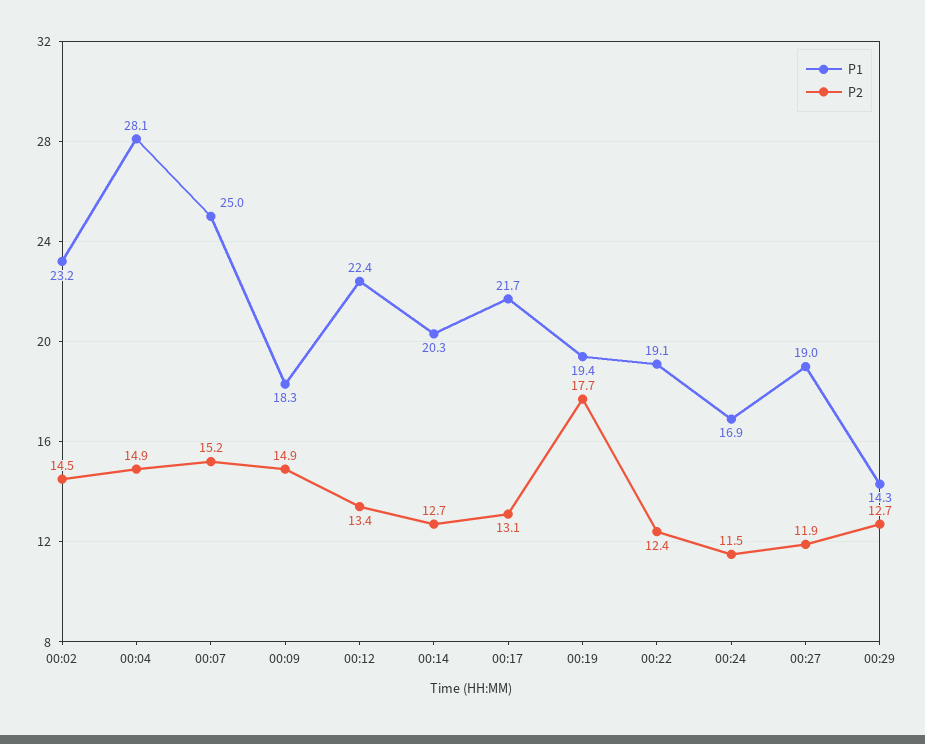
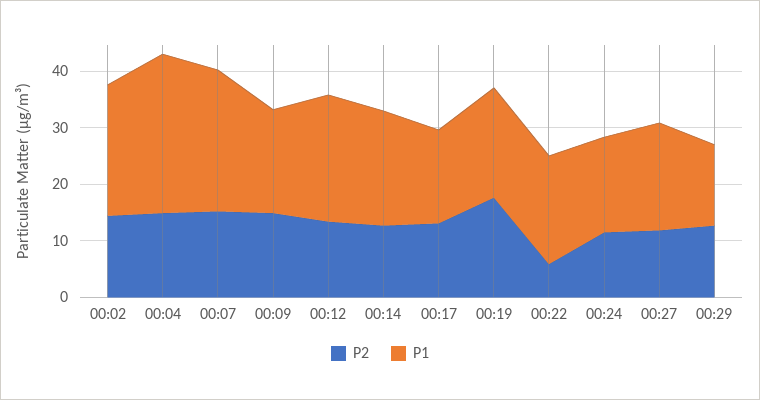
  {
    "P1": {
      "00:02": 23.2,
      "00:04": 28.1,
      "00:07": 25,
      "00:09": 18.3,
      "00:12": 22.4,
      "00:14": 20.3,
-     "00:17": 21.7,
+     "00:17": 16,
      "00:19": 19.4,
      "00:22": 19.1,
      "00:24": 16.9,
      "00:27": 19,
      "00:29": 14.3
    },
    "P2": {
      "00:02": 14.5,
      "00:04": 14.9,
      "00:07": 15.2,
      "00:09": 14.9,
      "00:12": 13.4,
      "00:14": 12.7,
      "00:17": 13.1,
      "00:19": 17.7,
-     "00:22": 12.4,
+     "00:22": 6,
      "00:24": 11.5,
      "00:27": 11.9,
      "00:29": 12.7
    }
  }

